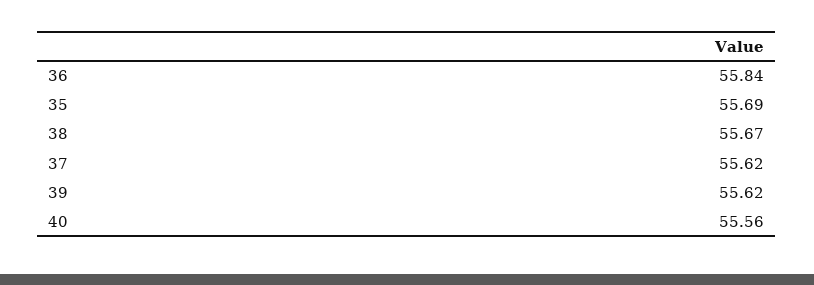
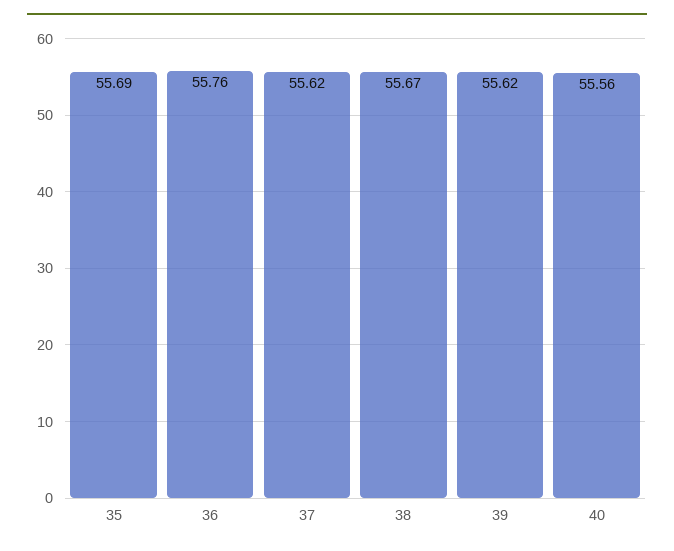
  {
-   "36": 55.84,
+   "36": 55.76,
    "35": 55.69,
    "38": 55.67,
    "37": 55.62,
    "39": 55.62,
    "40": 55.56
  }

